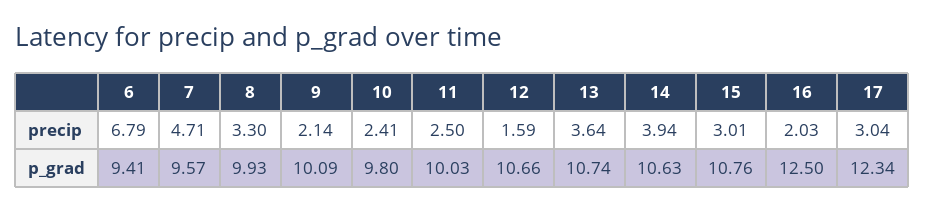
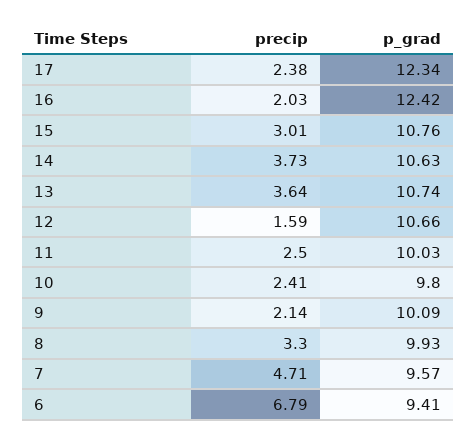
  {
    "6": {
      "precip": 6.79,
      "p_grad": 9.41
    },
    "7": {
      "precip": 4.71,
      "p_grad": 9.57
    },
    "8": {
      "precip": 3.3,
      "p_grad": 9.93
    },
    "9": {
      "precip": 2.14,
      "p_grad": 10.09
    },
    "10": {
      "precip": 2.41,
      "p_grad": 9.8
    },
    "11": {
      "precip": 2.5,
      "p_grad": 10.03
    },
    "12": {
      "precip": 1.59,
      "p_grad": 10.66
    },
    "13": {
      "precip": 3.64,
      "p_grad": 10.74
    },
    "14": {
-     "precip": 3.94,
+     "precip": 3.73,
      "p_grad": 10.63
    },
    "15": {
      "precip": 3.01,
      "p_grad": 10.76
    },
    "16": {
      "precip": 2.03,
-     "p_grad": 12.5
+     "p_grad": 12.42
    },
    "17": {
-     "precip": 3.04,
+     "precip": 2.38,
      "p_grad": 12.34
    }
  }

